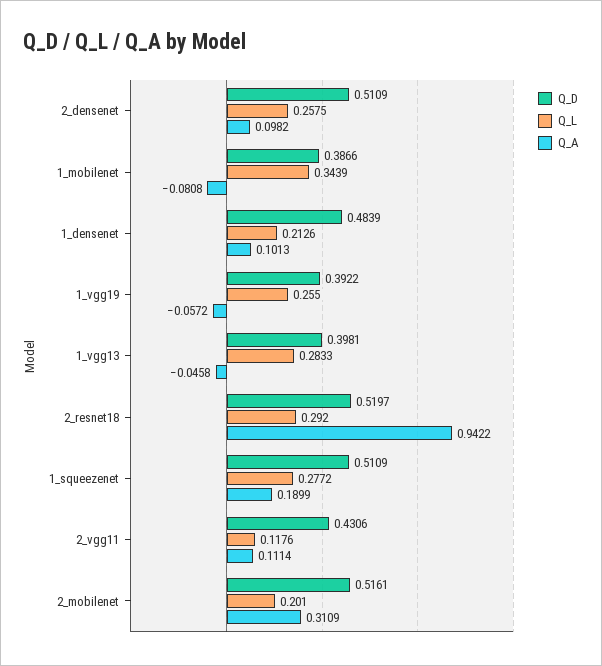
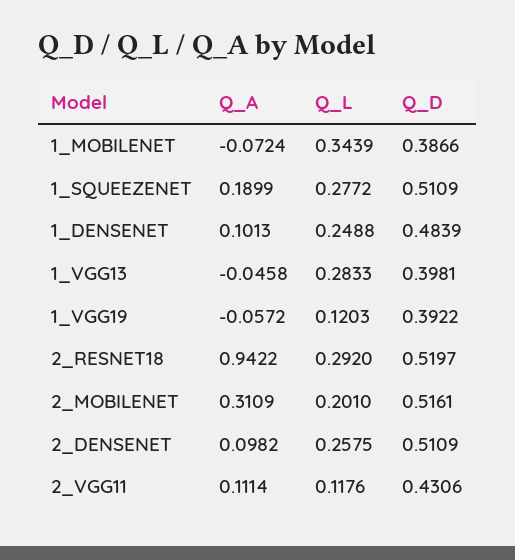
  {
    "Q_D": {
      "2_densenet": 0.5109,
      "1_mobilenet": 0.3866,
      "1_densenet": 0.4839,
      "1_vgg19": 0.3922,
      "1_vgg13": 0.3981,
      "2_resnet18": 0.5197,
      "1_squeezenet": 0.5109,
      "2_vgg11": 0.4306,
      "2_mobilenet": 0.5161
    },
    "Q_L": {
      "2_densenet": 0.2575,
      "1_mobilenet": 0.3439,
-     "1_densenet": 0.2126,
+     "1_densenet": 0.2488,
-     "1_vgg19": 0.255,
+     "1_vgg19": 0.1203,
      "1_vgg13": 0.2833,
      "2_resnet18": 0.292,
      "1_squeezenet": 0.2772,
      "2_vgg11": 0.1176,
      "2_mobilenet": 0.201
    },
    "Q_A": {
      "2_densenet": 0.0982,
-     "1_mobilenet": -0.0808,
+     "1_mobilenet": -0.0724,
      "1_densenet": 0.1013,
      "1_vgg19": -0.0572,
      "1_vgg13": -0.0458,
      "2_resnet18": 0.9422,
      "1_squeezenet": 0.1899,
      "2_vgg11": 0.1114,
      "2_mobilenet": 0.3109
    }
  }

